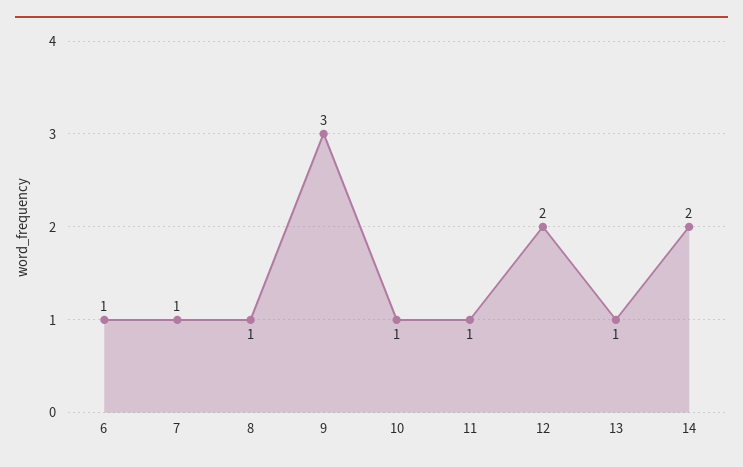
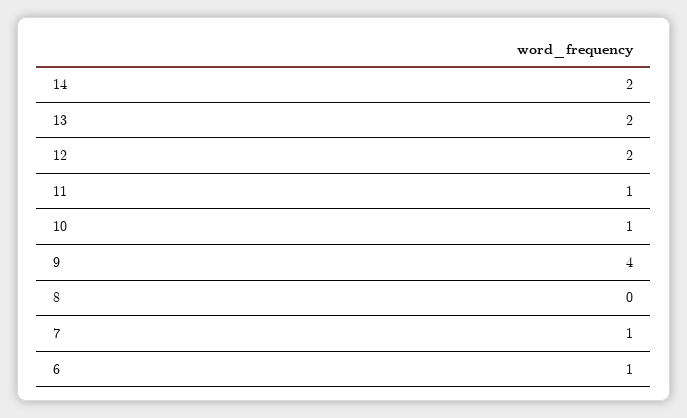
  {
    "6": 1,
    "7": 1,
-   "8": 1,
+   "8": 0,
-   "9": 3,
+   "9": 4,
    "10": 1,
    "11": 1,
    "12": 2,
-   "13": 1,
+   "13": 2,
    "14": 2
  }

